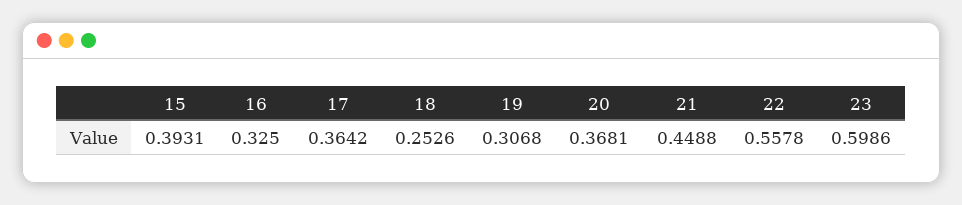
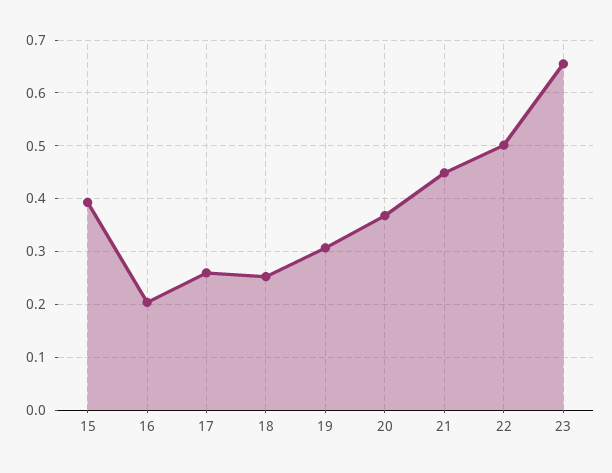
  {
    "15": 0.3931,
-   "16": 0.325,
+   "16": 0.2,
-   "17": 0.3642,
+   "17": 0.26,
    "18": 0.2526,
    "19": 0.3068,
    "20": 0.3681,
    "21": 0.4488,
-   "22": 0.5578,
+   "22": 0.5,
-   "23": 0.5986
+   "23": 0.66
  }

